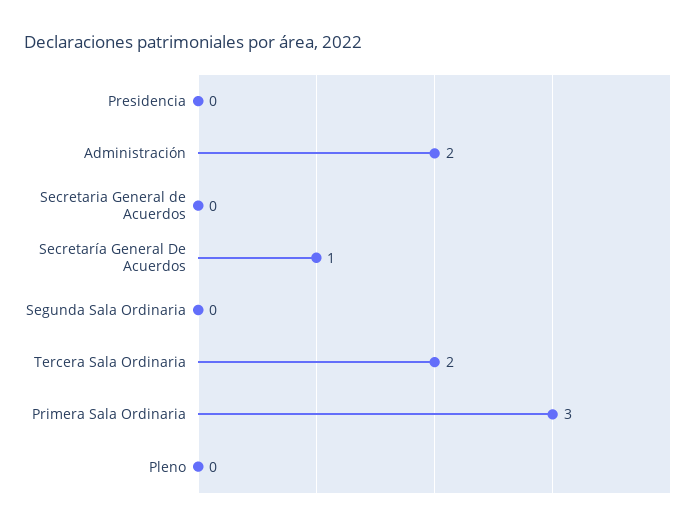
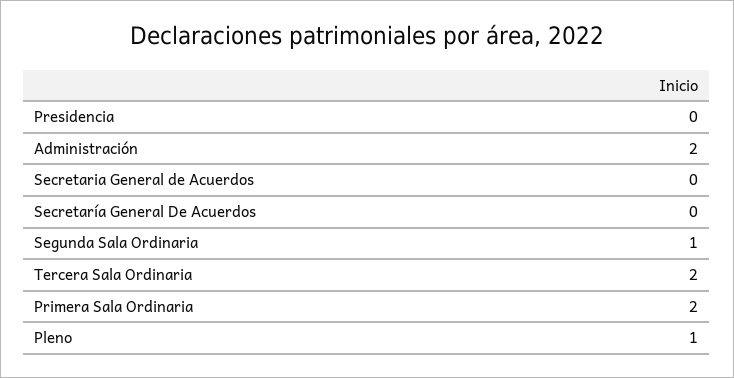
  {
    "Presidencia": 0,
    "Administración": 2,
    "Secretaria General de Acuerdos": 0,
-   "Secretaría General De Acuerdos": 1,
+   "Secretaría General De Acuerdos": 0,
-   "Segunda Sala Ordinaria": 0,
+   "Segunda Sala Ordinaria": 1,
    "Tercera Sala Ordinaria": 2,
-   "Primera Sala Ordinaria": 3,
+   "Primera Sala Ordinaria": 2,
-   "Pleno": 0
+   "Pleno": 1
  }

